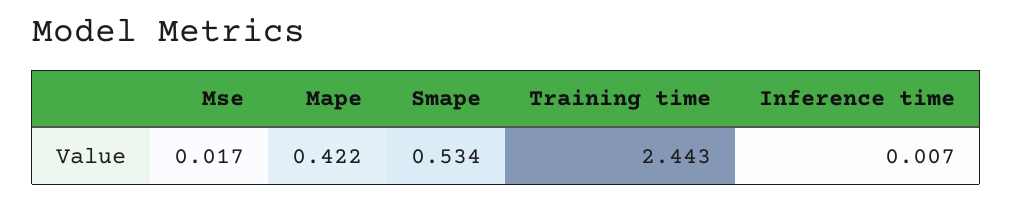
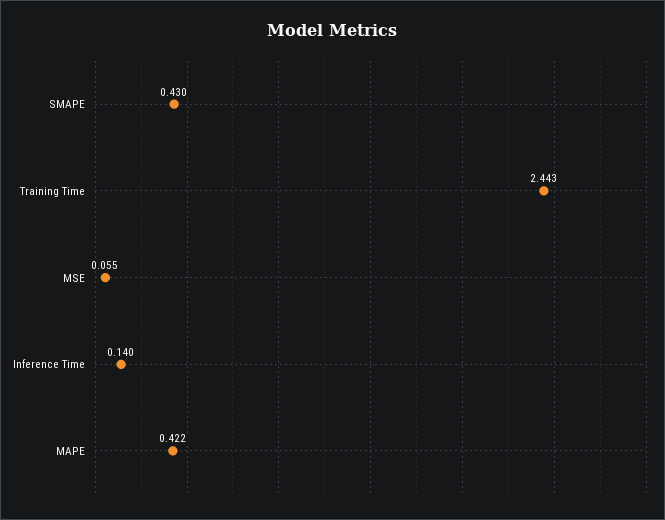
  {
-   "Mse": 0.017,
+   "Mse": 0.055,
    "Mape": 0.422,
-   "Smape": 0.534,
+   "Smape": 0.43,
    "Training time": 2.443,
-   "Inference time": 0.007
+   "Inference time": 0.14
  }

